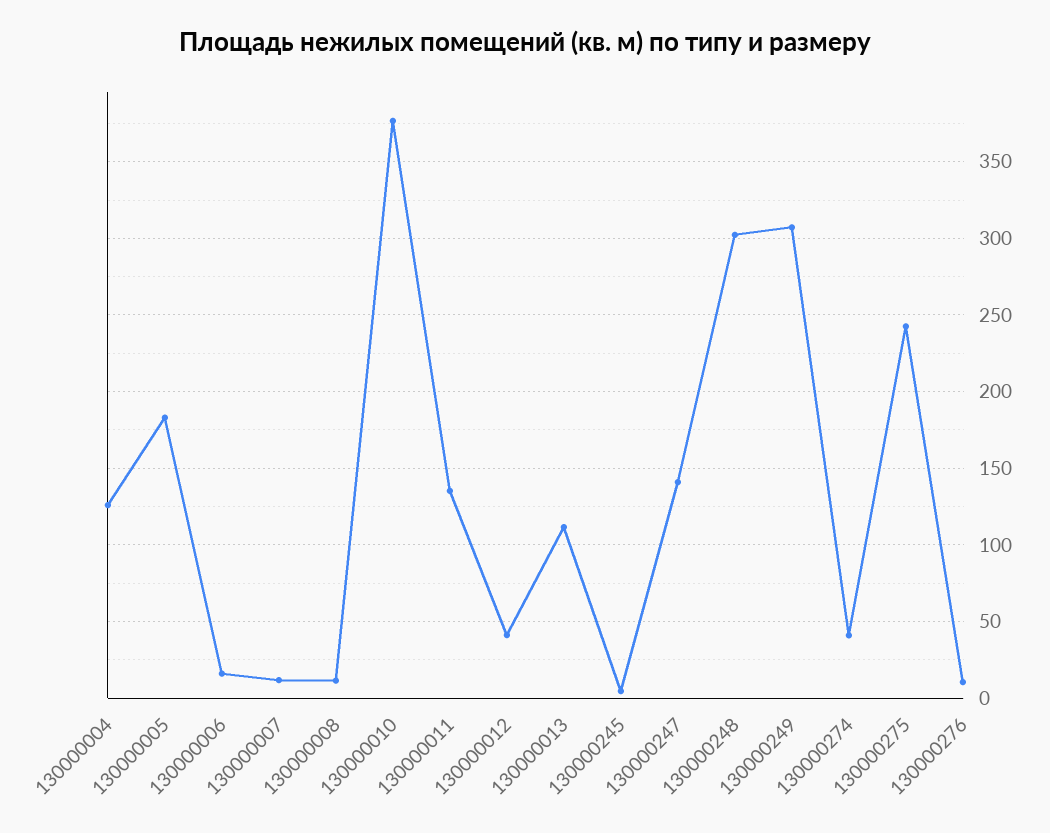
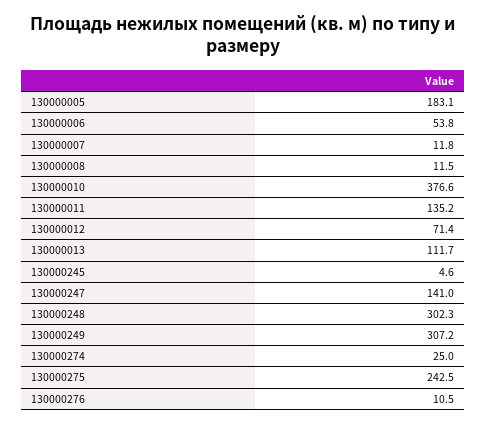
  {
-   "130000004": 125,
    "130000005": 183.1,
-   "130000006": 15,
+   "130000006": 53.8,
    "130000007": 11.8,
    "130000008": 11.5,
    "130000010": 376.6,
    "130000011": 135.2,
-   "130000012": 40,
+   "130000012": 71.4,
    "130000013": 111.7,
    "130000245": 4.6,
    "130000247": 141,
    "130000248": 302.3,
    "130000249": 307.2,
-   "130000274": 40,
+   "130000274": 25,
    "130000275": 242.5,
    "130000276": 10.5
  }

